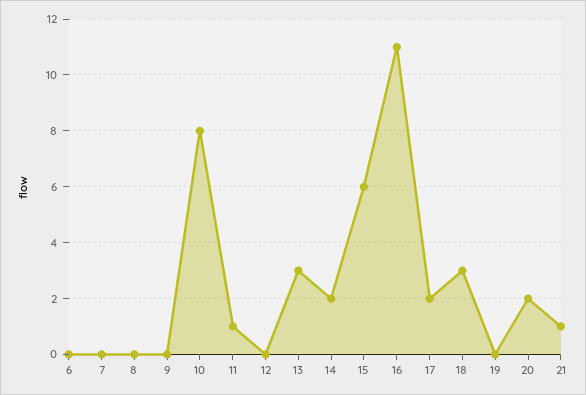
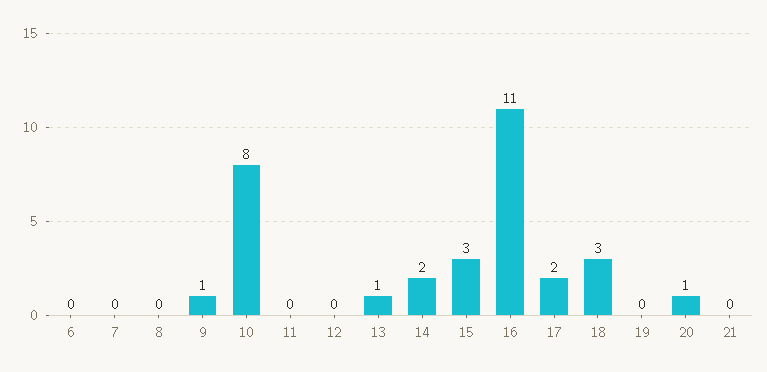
  {
    "6": 0,
    "7": 0,
    "8": 0,
-   "9": 0,
+   "9": 1,
    "10": 8,
-   "11": 1,
+   "11": 0,
    "12": 0,
-   "13": 3,
+   "13": 1,
    "14": 2,
-   "15": 6,
+   "15": 3,
    "16": 11,
    "17": 2,
    "18": 3,
    "19": 0,
-   "20": 2,
+   "20": 1,
-   "21": 1
+   "21": 0
  }

